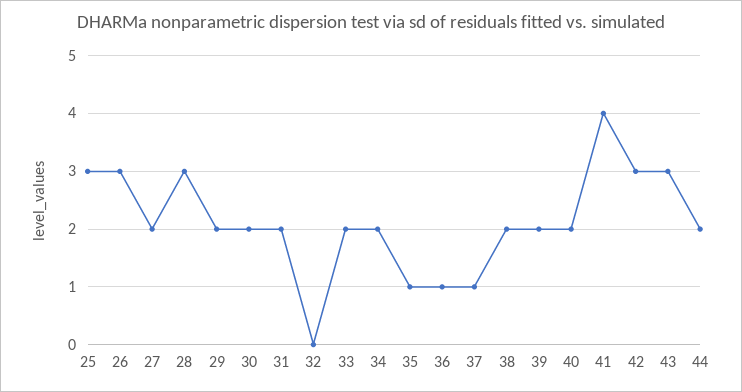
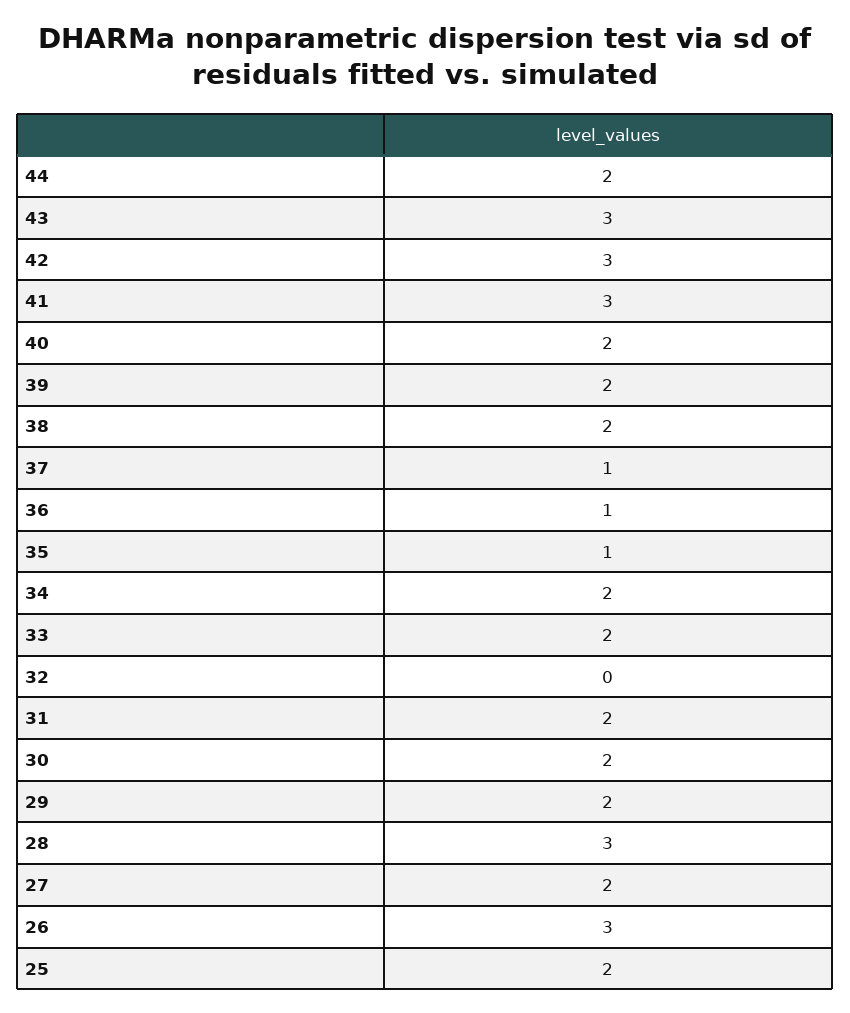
  {
-   "25": 3,
+   "25": 2,
    "26": 3,
    "27": 2,
    "28": 3,
    "29": 2,
    "30": 2,
    "31": 2,
    "32": 0,
    "33": 2,
    "34": 2,
    "35": 1,
    "36": 1,
    "37": 1,
    "38": 2,
    "39": 2,
    "40": 2,
-   "41": 4,
+   "41": 3,
    "42": 3,
    "43": 3,
    "44": 2
  }

